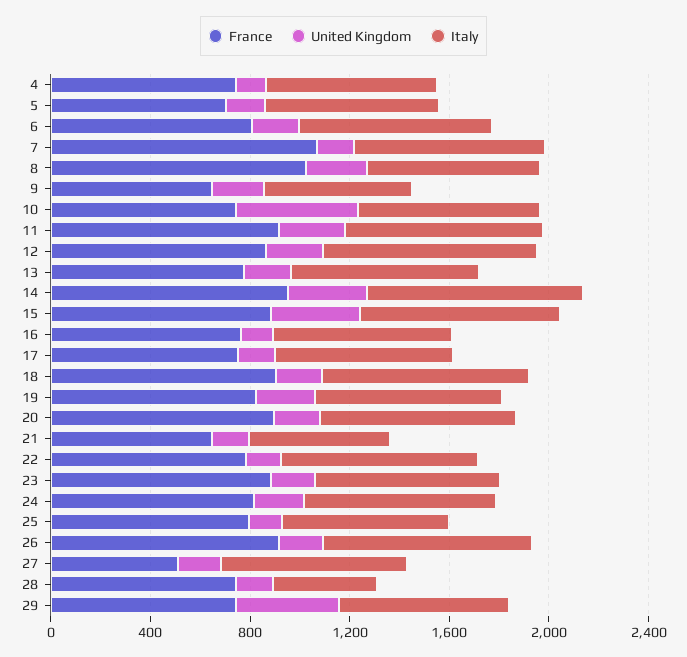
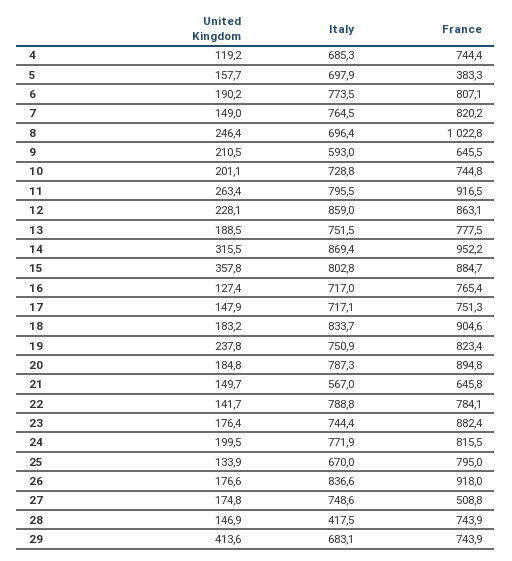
  {
    "France": {
      "4": 744.4,
-     "5": 700,
+     "5": 383.3,
      "6": 807.1,
-     "7": 1100,
+     "7": 820.2,
      "8": 1022.8,
      "9": 645.5,
      "10": 744.8,
      "11": 916.5,
      "12": 863.1,
      "13": 777.5,
      "14": 952.2,
      "15": 884.7,
      "16": 765.4,
      "17": 751.3,
      "18": 904.6,
      "19": 823.4,
      "20": 894.8,
      "21": 645.8,
      "22": 784.1,
      "23": 882.4,
      "24": 815.5,
      "25": 795,
      "26": 918,
      "27": 508.8,
      "28": 743.9,
      "29": 743.9
    },
    "United Kingdom": {
      "4": 119.2,
      "5": 157.7,
      "6": 190.2,
      "7": 149,
      "8": 246.4,
      "9": 210.5,
-     "10": 500,
+     "10": 201.1,
      "11": 263.4,
      "12": 228.1,
      "13": 188.5,
      "14": 315.5,
      "15": 357.8,
      "16": 127.4,
      "17": 147.9,
      "18": 183.2,
      "19": 237.8,
      "20": 184.8,
      "21": 149.7,
      "22": 141.7,
      "23": 176.4,
      "24": 199.5,
      "25": 133.9,
      "26": 176.6,
      "27": 174.8,
      "28": 146.9,
      "29": 413.6
    },
    "Italy": {
      "4": 685.3,
      "5": 697.9,
      "6": 773.5,
      "7": 764.5,
      "8": 696.4,
      "9": 593,
      "10": 728.8,
      "11": 795.5,
      "12": 859,
      "13": 751.5,
      "14": 869.4,
      "15": 802.8,
      "16": 717,
      "17": 717.1,
      "18": 833.7,
      "19": 750.9,
      "20": 787.3,
      "21": 567,
      "22": 788.8,
      "23": 744.4,
      "24": 771.9,
      "25": 670,
      "26": 836.6,
      "27": 748.6,
      "28": 417.5,
      "29": 683.1
    }
  }

